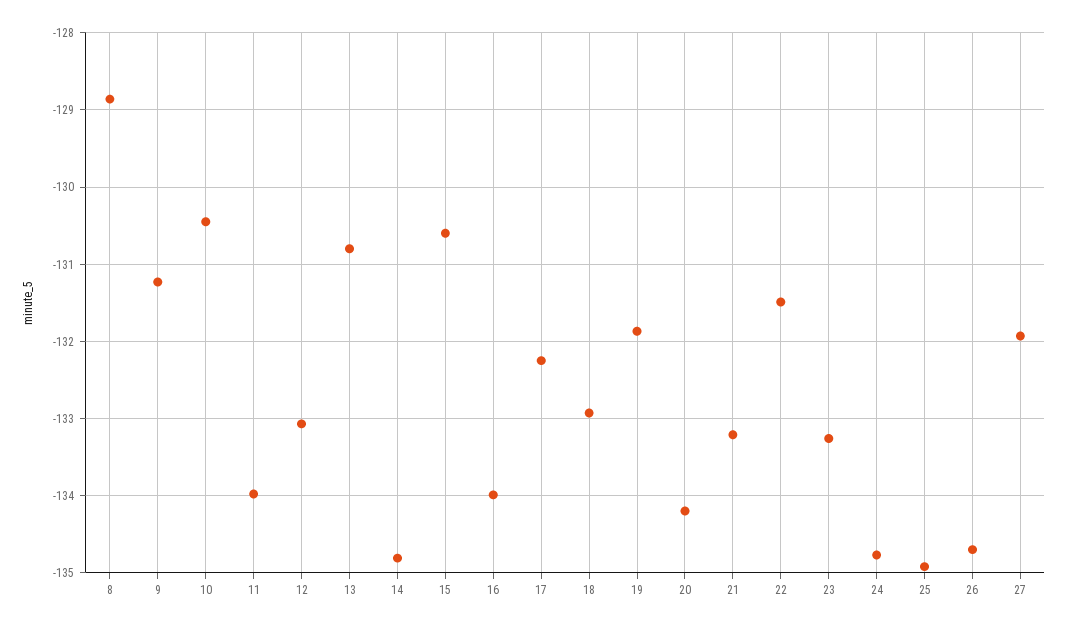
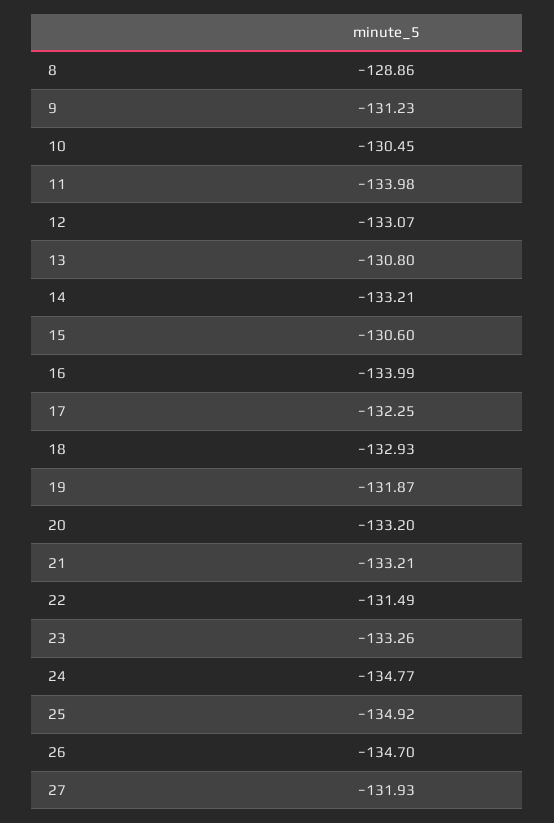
  {
    "8": -128.86,
    "9": -131.23,
    "10": -130.45,
    "11": -133.98,
    "12": -133.07,
    "13": -130.8,
-   "14": -134.8,
+   "14": -133.21,
    "15": -130.6,
    "16": -133.99,
    "17": -132.25,
    "18": -132.93,
    "19": -131.87,
-   "20": -134.2,
+   "20": -133.2,
    "21": -133.21,
    "22": -131.49,
    "23": -133.26,
    "24": -134.77,
    "25": -134.92,
    "26": -134.7,
    "27": -131.93
  }

